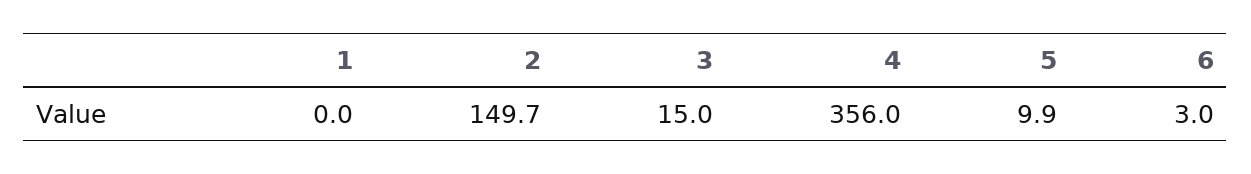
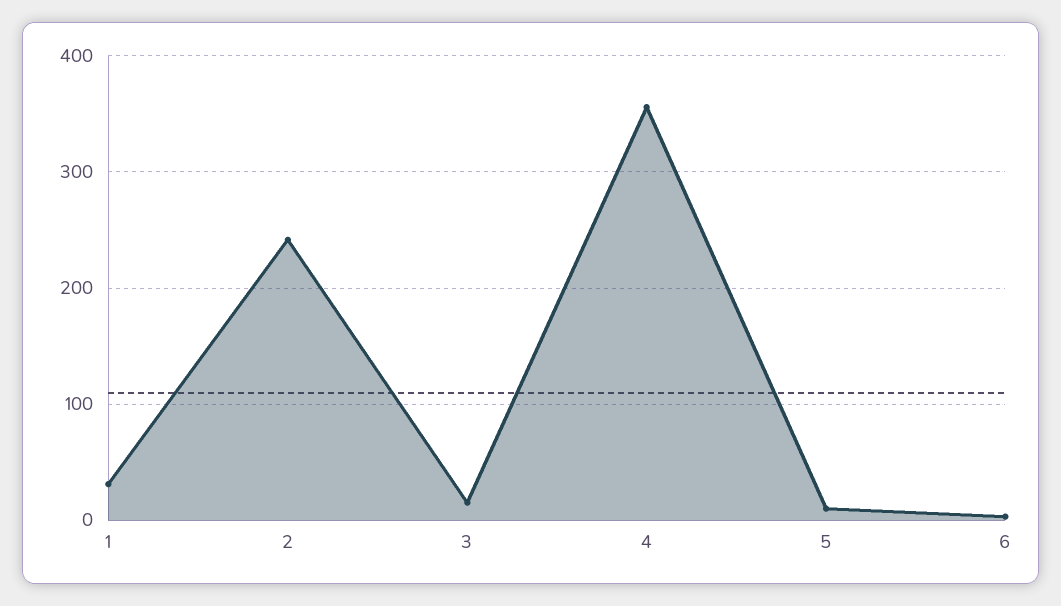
  {
-   "1": 0,
+   "1": 30,
-   "2": 149.7,
+   "2": 240,
    "3": 15,
    "4": 356,
    "5": 9.9,
    "6": 3
  }

